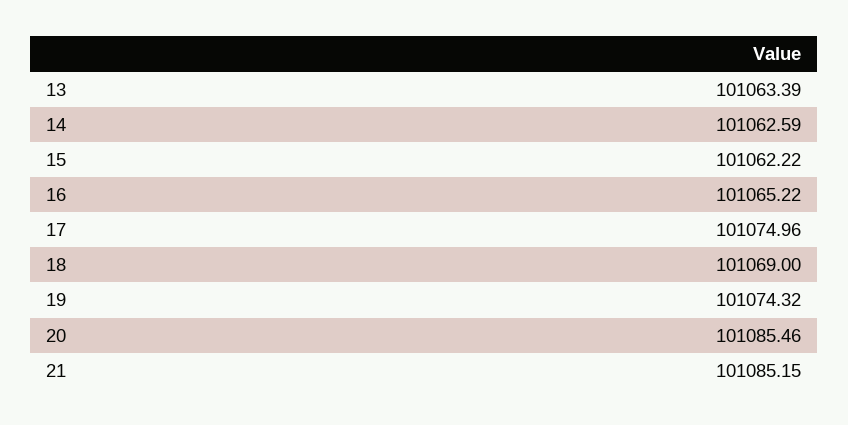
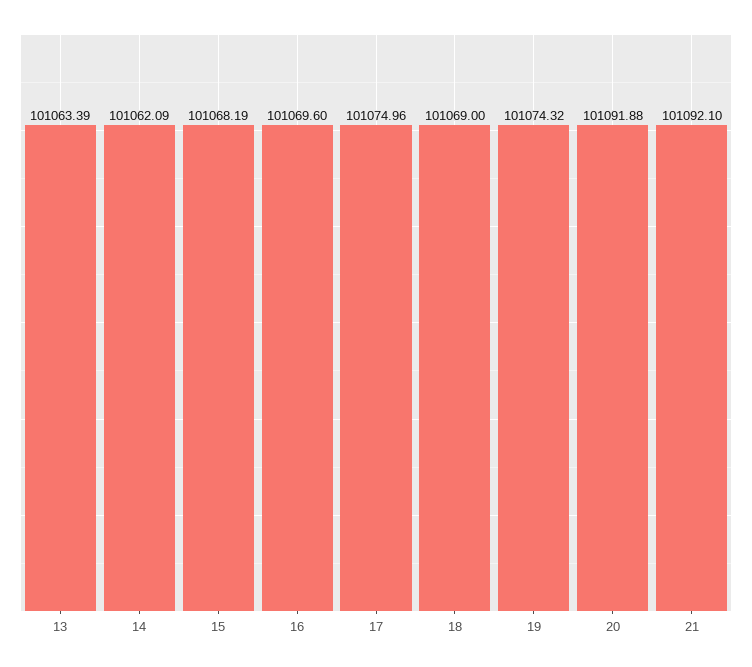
  {
    "13": 101063.39,
-   "14": 101062.59,
+   "14": 101062.09,
-   "15": 101062.22,
+   "15": 101068.19,
-   "16": 101065.22,
+   "16": 101069.6,
    "17": 101074.96,
    "18": 101069,
    "19": 101074.32,
-   "20": 101085.46,
+   "20": 101091.88,
-   "21": 101085.15
+   "21": 101092.1
  }

